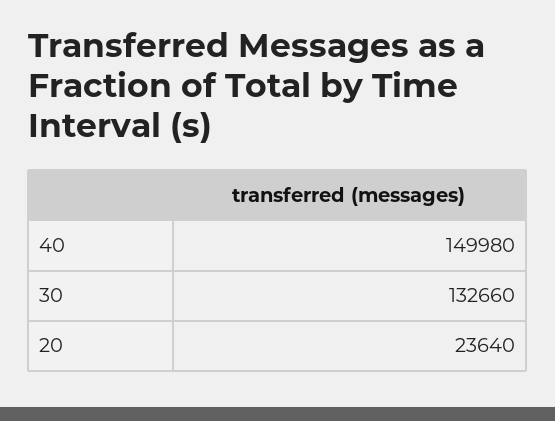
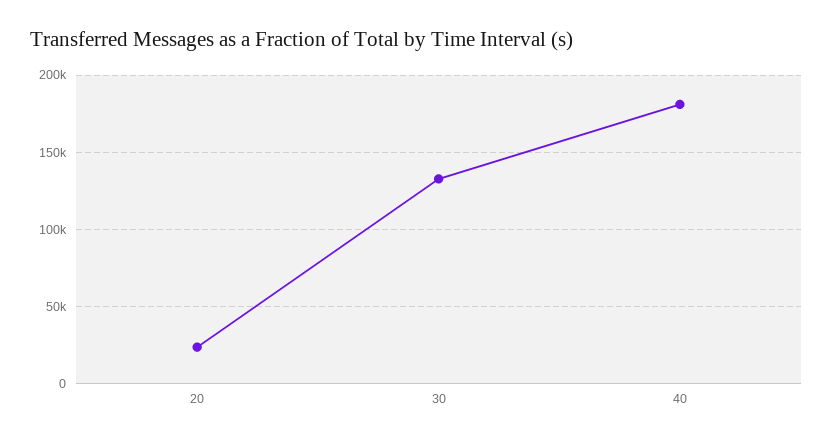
  {
-   "40": 149980,
+   "40": 180000,
    "30": 132660,
    "20": 23640
  }

